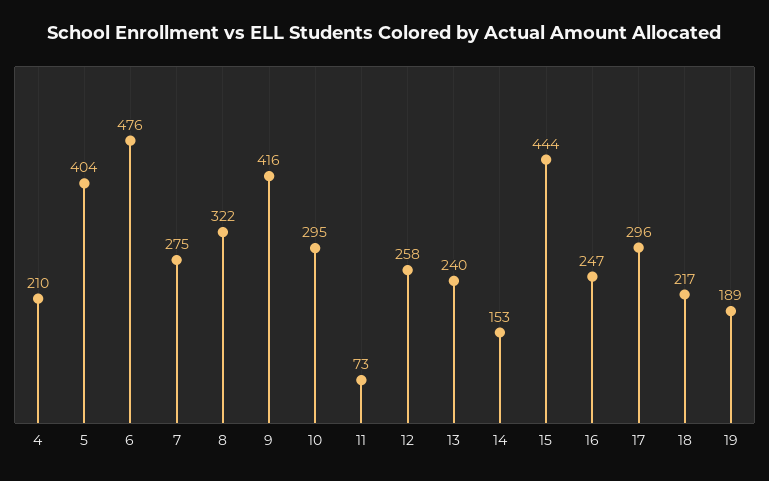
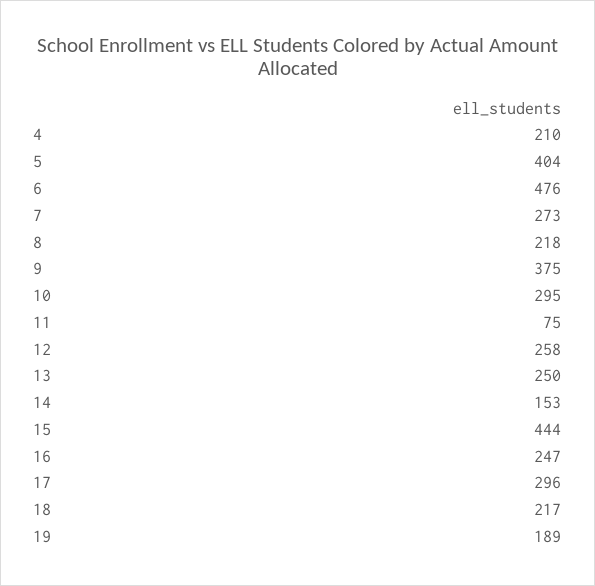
  {
    "4": 210,
    "5": 404,
    "6": 476,
-   "7": 275,
+   "7": 273,
-   "8": 322,
+   "8": 218,
-   "9": 416,
+   "9": 375,
    "10": 295,
-   "11": 73,
+   "11": 75,
    "12": 258,
-   "13": 240,
+   "13": 250,
    "14": 153,
    "15": 444,
    "16": 247,
    "17": 296,
    "18": 217,
    "19": 189
  }

